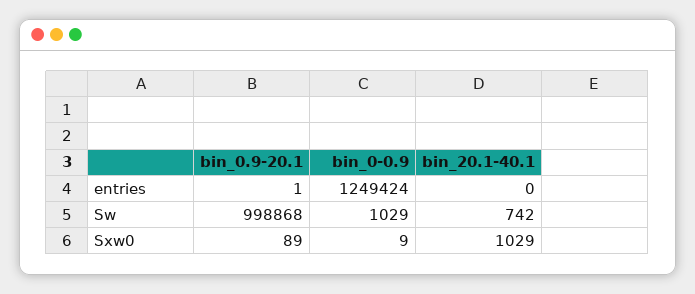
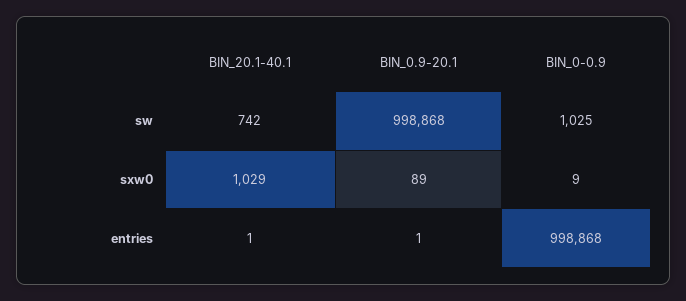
  {
    "bin_0.9-20.1": {
      "entries": 1,
      "Sw": 998868,
      "Sxw0": 89
    },
    "bin_0-0.9": {
-     "entries": 1249424,
+     "entries": 998868,
-     "Sw": 1029,
+     "Sw": 1025,
      "Sxw0": 9
    },
    "bin_20.1-40.1": {
-     "entries": 0,
+     "entries": 1,
      "Sw": 742,
      "Sxw0": 1029
    }
  }

